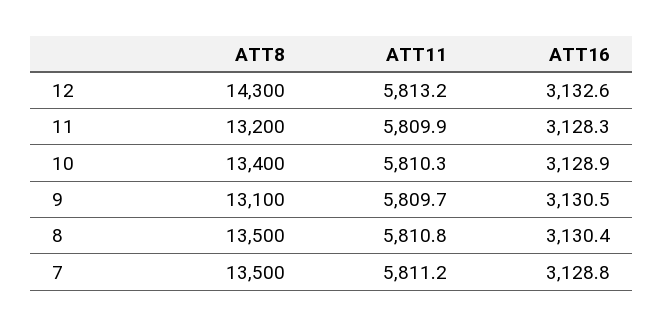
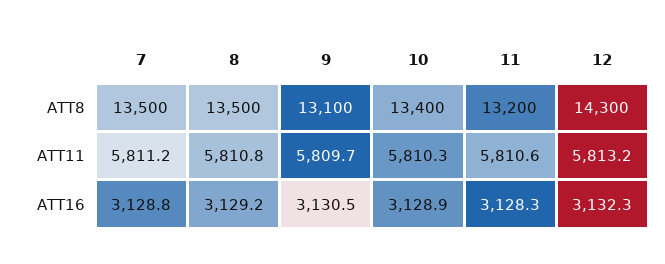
  {
    "ATT8": {
      "12": 14300,
      "11": 13200,
      "10": 13400,
      "9": 13100,
      "8": 13500,
      "7": 13500
    },
    "ATT11": {
      "12": 5813.2,
-     "11": 5809.9,
+     "11": 5810.6,
      "10": 5810.3,
      "9": 5809.7,
      "8": 5810.8,
      "7": 5811.2
    },
    "ATT16": {
-     "12": 3132.6,
+     "12": 3132.3,
      "11": 3128.3,
      "10": 3128.9,
      "9": 3130.5,
-     "8": 3130.4,
+     "8": 3129.2,
      "7": 3128.8
    }
  }

